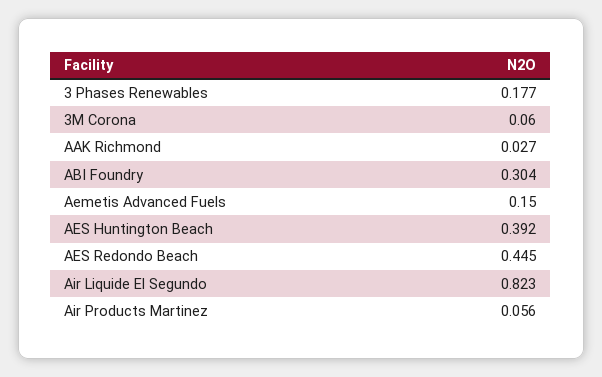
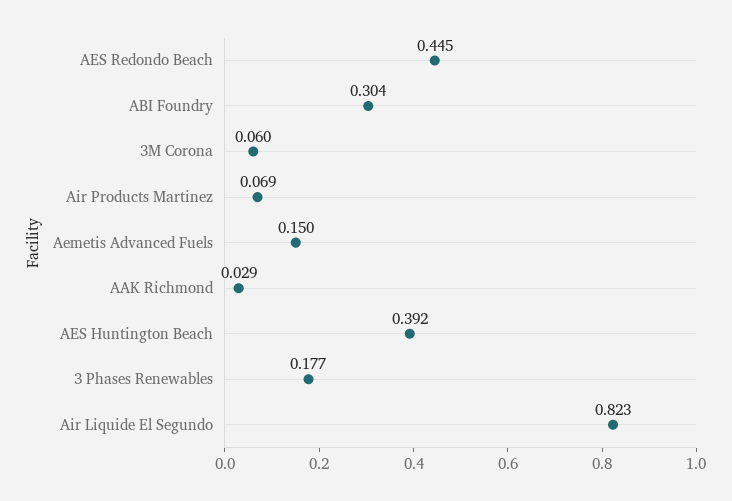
  {
    "3 Phases Renewables": 0.177,
    "3M Corona": 0.06,
-   "AAK Richmond": 0.027,
+   "AAK Richmond": 0.029,
    "ABI Foundry": 0.304,
    "Aemetis Advanced Fuels": 0.15,
    "AES Huntington Beach": 0.392,
    "AES Redondo Beach": 0.445,
    "Air Liquide El Segundo": 0.823,
-   "Air Products Martinez": 0.056
+   "Air Products Martinez": 0.069
  }

